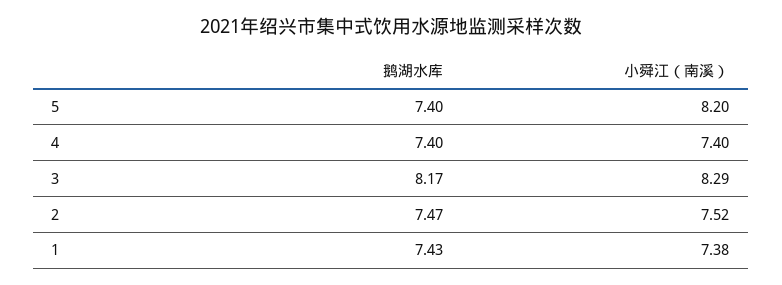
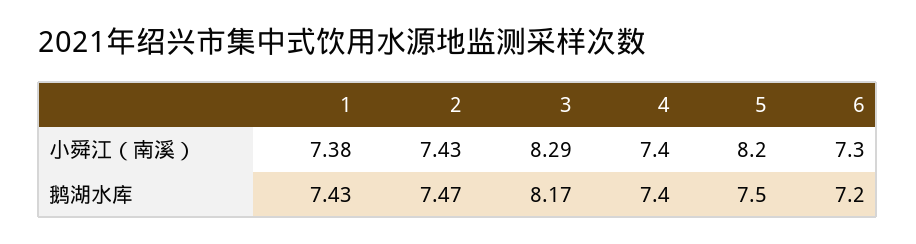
  {
    "鹅湖水库": {
-     "5": 7.4,
+     "5": 7.5,
      "4": 7.4,
      "3": 8.17,
      "2": 7.47,
-     "1": 7.43
+     "1": 7.43,
+     "6": 7.2
    },
    "小舜江（南溪）": {
      "5": 8.2,
      "4": 7.4,
      "3": 8.29,
-     "2": 7.52,
+     "2": 7.43,
-     "1": 7.38
+     "1": 7.38,
+     "6": 7.3
    }
  }

